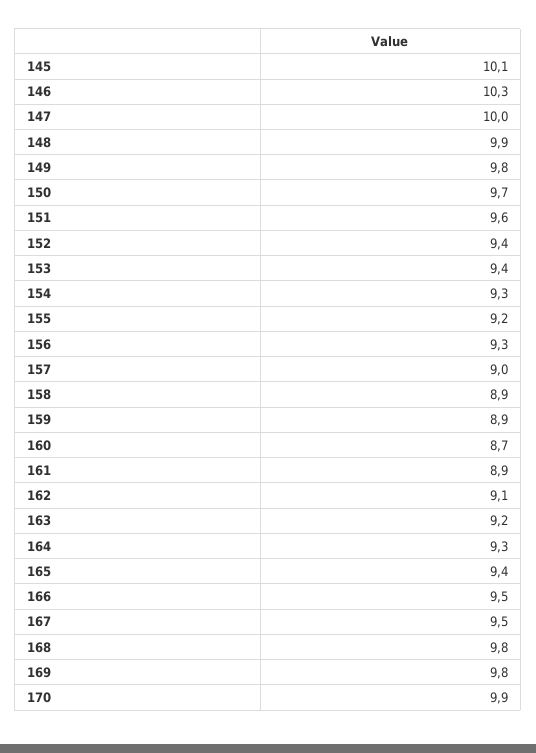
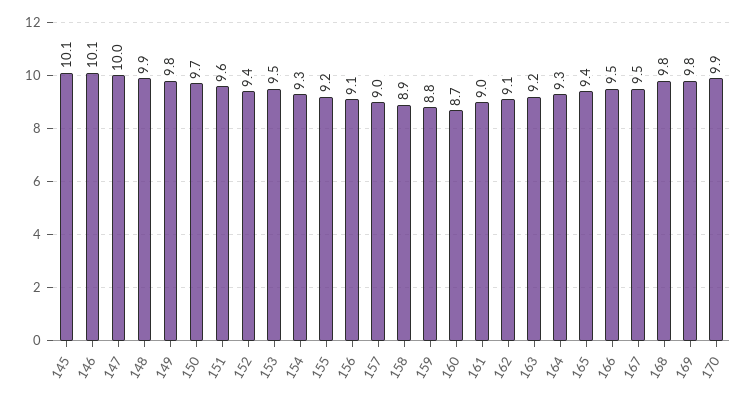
  {
    "145": 10.1,
-   "146": 10.3,
+   "146": 10.1,
    "147": 10,
    "148": 9.9,
    "149": 9.8,
    "150": 9.7,
    "151": 9.6,
    "152": 9.4,
-   "153": 9.4,
+   "153": 9.5,
    "154": 9.3,
    "155": 9.2,
-   "156": 9.3,
+   "156": 9.1,
    "157": 9,
    "158": 8.9,
-   "159": 8.9,
+   "159": 8.8,
    "160": 8.7,
-   "161": 8.9,
+   "161": 9,
    "162": 9.1,
    "163": 9.2,
    "164": 9.3,
    "165": 9.4,
    "166": 9.5,
    "167": 9.5,
    "168": 9.8,
    "169": 9.8,
    "170": 9.9
  }

